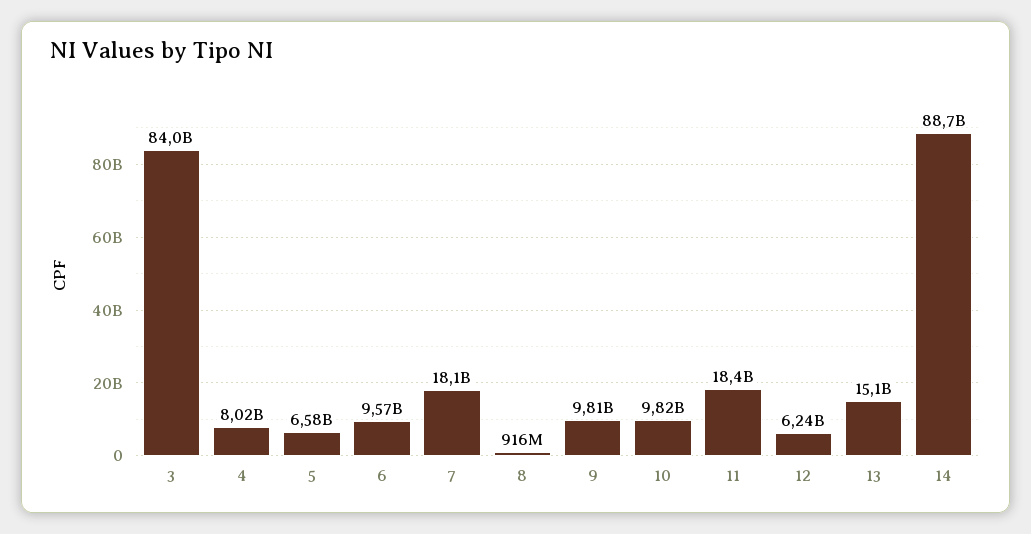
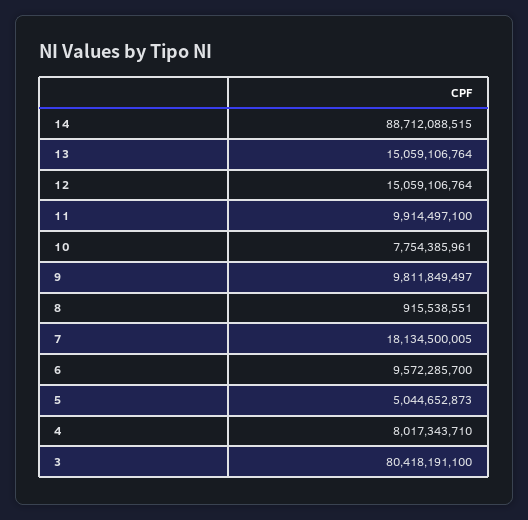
  {
-   "3": 84000000000,
+   "3": 80418191100,
    "4": 8017343710,
-   "5": 6580000000,
+   "5": 5044652873,
    "6": 9572285700,
    "7": 18134500005,
    "8": 915538551,
    "9": 9811849497,
-   "10": 9820000000,
+   "10": 7754385961,
-   "11": 18400000000,
+   "11": 9914497100,
-   "12": 6240000000,
+   "12": 15059106764,
    "13": 15059106764,
    "14": 88712088515
  }

